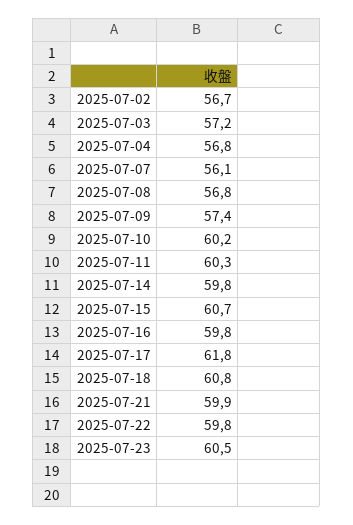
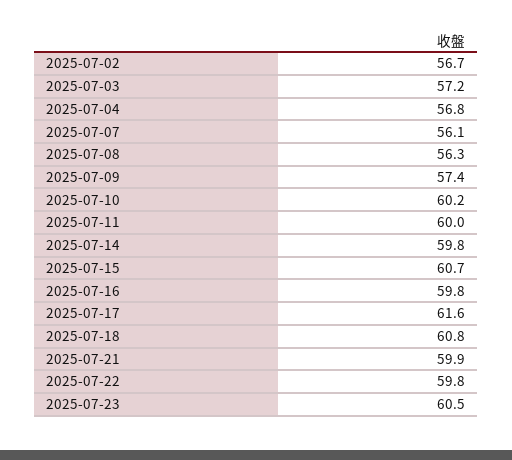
  {
    "2025-07-02": 56.7,
    "2025-07-03": 57.2,
    "2025-07-04": 56.8,
    "2025-07-07": 56.1,
-   "2025-07-08": 56.8,
+   "2025-07-08": 56.3,
    "2025-07-09": 57.4,
    "2025-07-10": 60.2,
-   "2025-07-11": 60.3,
+   "2025-07-11": 60,
    "2025-07-14": 59.8,
    "2025-07-15": 60.7,
    "2025-07-16": 59.8,
-   "2025-07-17": 61.8,
+   "2025-07-17": 61.6,
    "2025-07-18": 60.8,
    "2025-07-21": 59.9,
    "2025-07-22": 59.8,
    "2025-07-23": 60.5
  }

